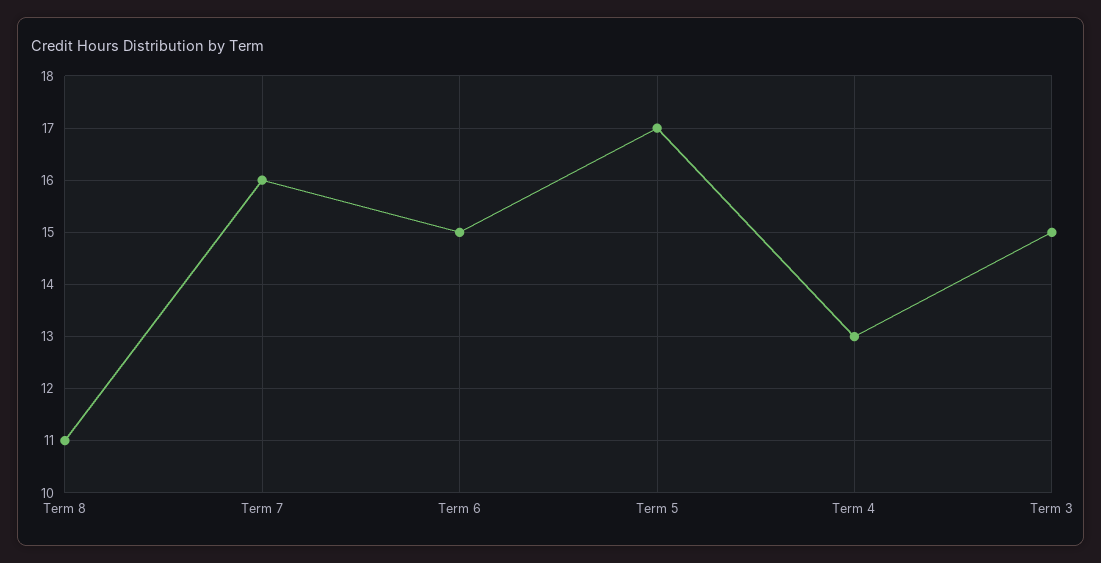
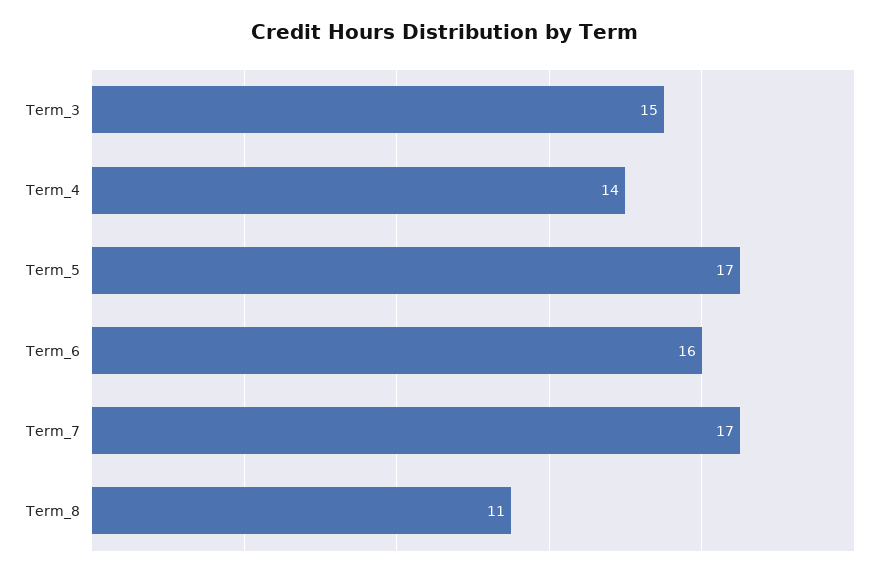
  {
    "Term 8": 11,
-   "Term 7": 16,
+   "Term 7": 17,
-   "Term 6": 15,
+   "Term 6": 16,
    "Term 5": 17,
-   "Term 4": 13,
+   "Term 4": 14,
    "Term 3": 15
  }

